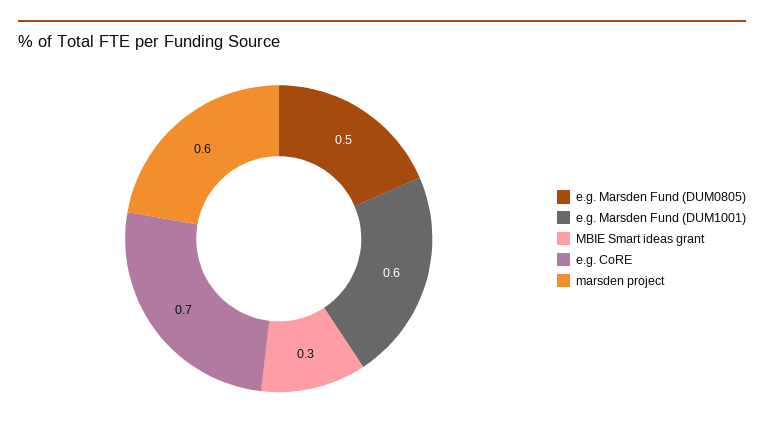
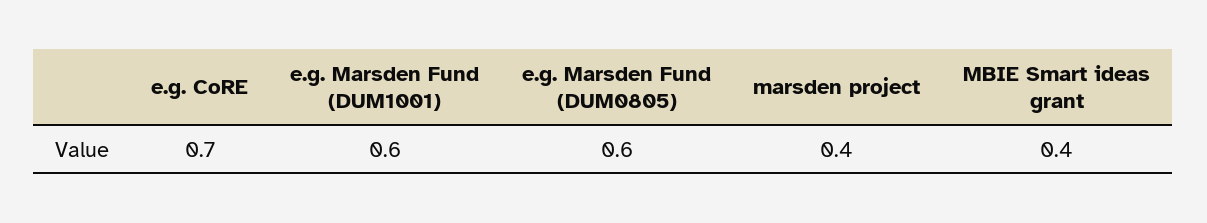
  {
-   "e.g. Marsden Fund (DUM0805)": 0.5,
+   "e.g. Marsden Fund (DUM0805)": 0.6,
    "e.g. Marsden Fund (DUM1001)": 0.6,
-   "MBIE Smart ideas grant": 0.3,
+   "MBIE Smart ideas grant": 0.4,
    "e.g. CoRE": 0.7,
-   "marsden project": 0.6
+   "marsden project": 0.4
  }

